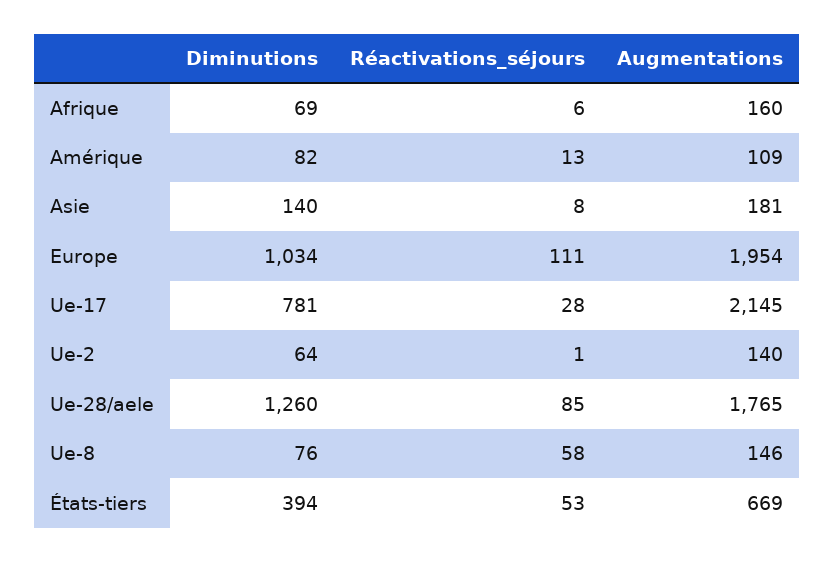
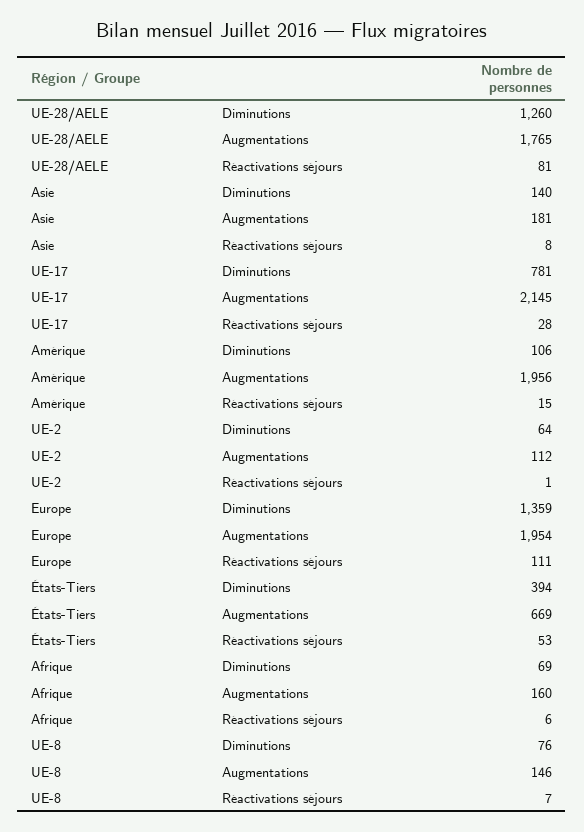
  {
    "Diminutions": {
      "Afrique": 69,
-     "Amérique": 82,
+     "Amérique": 106,
      "Asie": 140,
-     "Europe": 1034,
+     "Europe": 1359,
      "Ue-17": 781,
      "Ue-2": 64,
      "Ue-28/aele": 1260,
      "Ue-8": 76,
      "États-tiers": 394
    },
    "Réactivations_séjours": {
      "Afrique": 6,
-     "Amérique": 13,
+     "Amérique": 15,
      "Asie": 8,
      "Europe": 111,
      "Ue-17": 28,
      "Ue-2": 1,
-     "Ue-28/aele": 85,
+     "Ue-28/aele": 81,
-     "Ue-8": 58,
+     "Ue-8": 7,
      "États-tiers": 53
    },
    "Augmentations": {
      "Afrique": 160,
-     "Amérique": 109,
+     "Amérique": 1956,
      "Asie": 181,
      "Europe": 1954,
      "Ue-17": 2145,
-     "Ue-2": 140,
+     "Ue-2": 112,
      "Ue-28/aele": 1765,
      "Ue-8": 146,
      "États-tiers": 669
    }
  }

